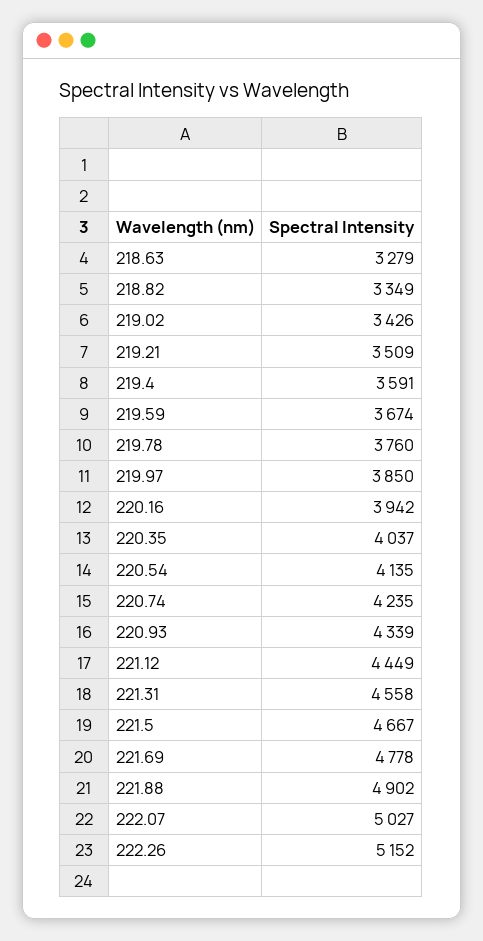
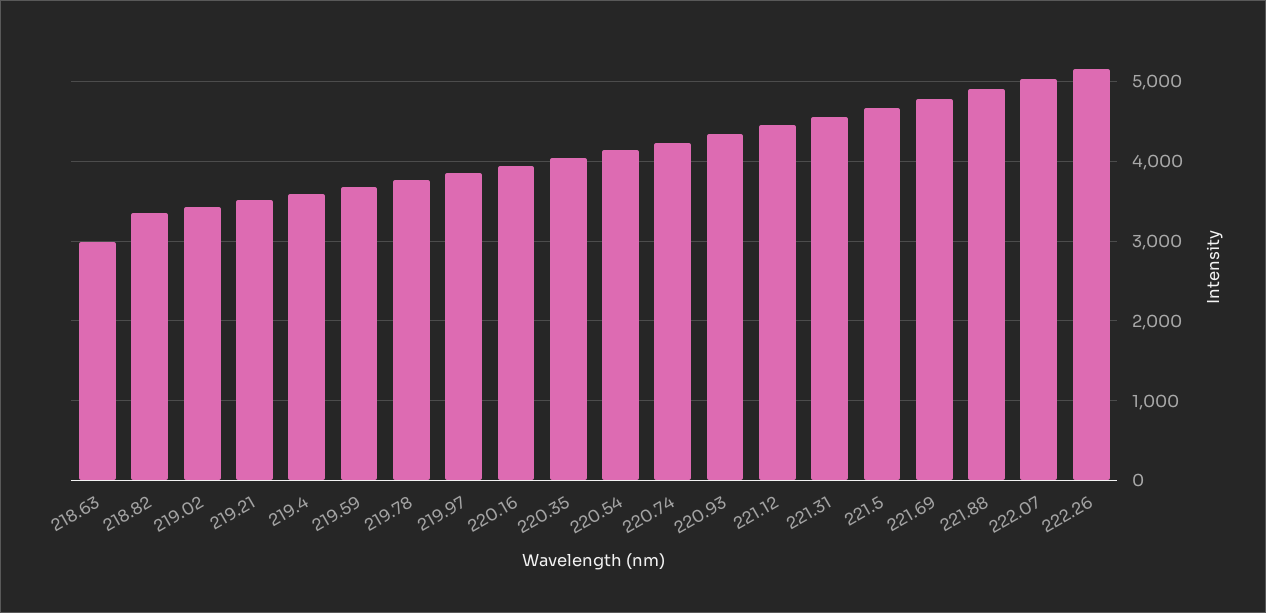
  {
-   "218.63": 3279,
+   "218.63": 3000,
    "218.82": 3349,
    "219.02": 3426,
    "219.21": 3509,
    "219.4": 3591,
    "219.59": 3674,
    "219.78": 3760,
    "219.97": 3850,
    "220.16": 3942,
    "220.35": 4037,
    "220.54": 4135,
    "220.74": 4235,
    "220.93": 4339,
    "221.12": 4449,
    "221.31": 4558,
    "221.5": 4667,
    "221.69": 4778,
    "221.88": 4902,
    "222.07": 5027,
    "222.26": 5152
  }

